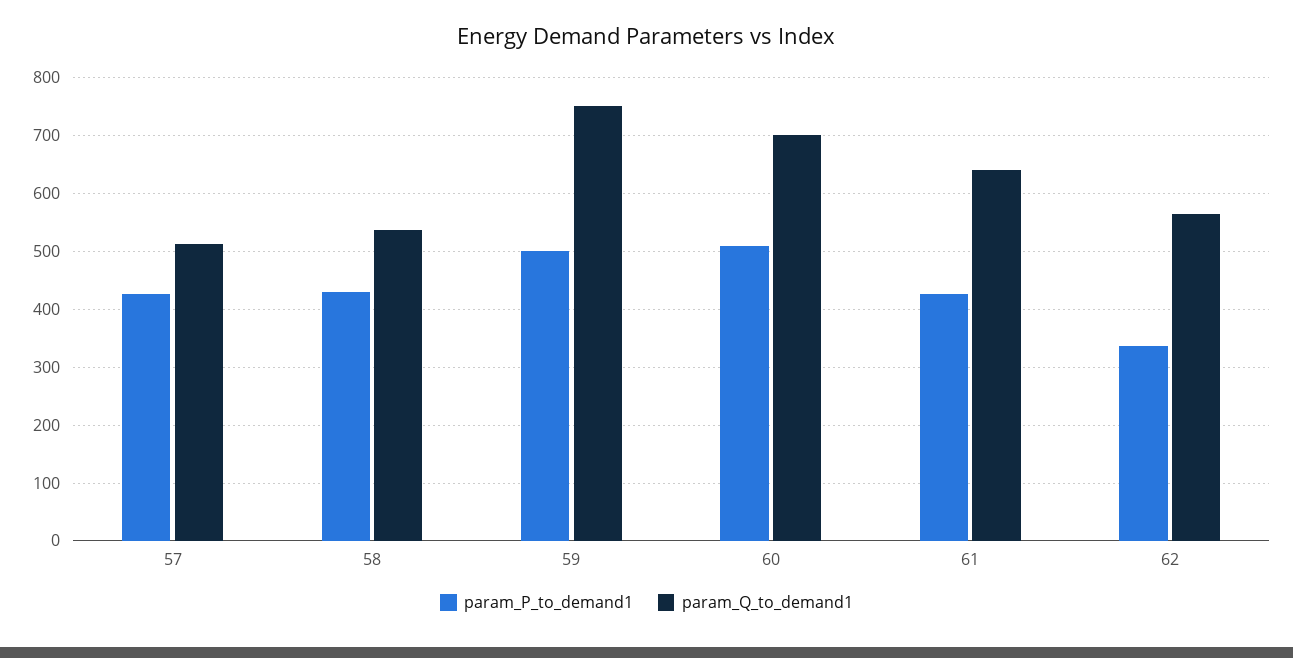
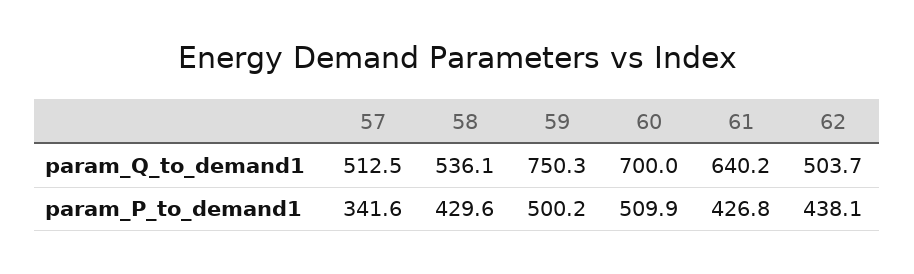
  {
    "param_P_to_demand1": {
-     "57": 420,
+     "57": 341.6,
      "58": 429.6,
      "59": 500.2,
      "60": 509.9,
      "61": 426.8,
-     "62": 340
+     "62": 438.1
    },
    "param_Q_to_demand1": {
      "57": 512.5,
      "58": 536.1,
      "59": 750.3,
      "60": 700,
      "61": 640.2,
-     "62": 560
+     "62": 503.7
    }
  }

